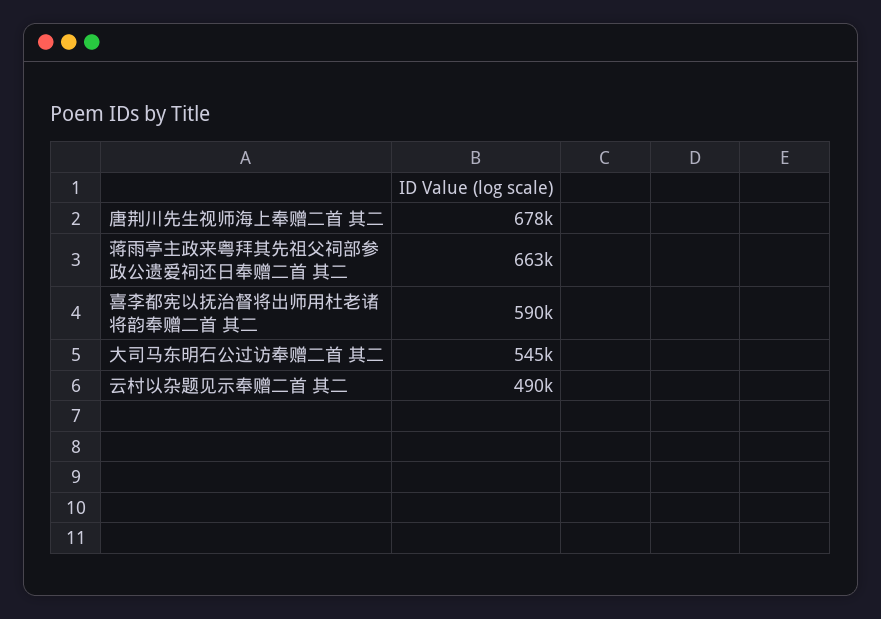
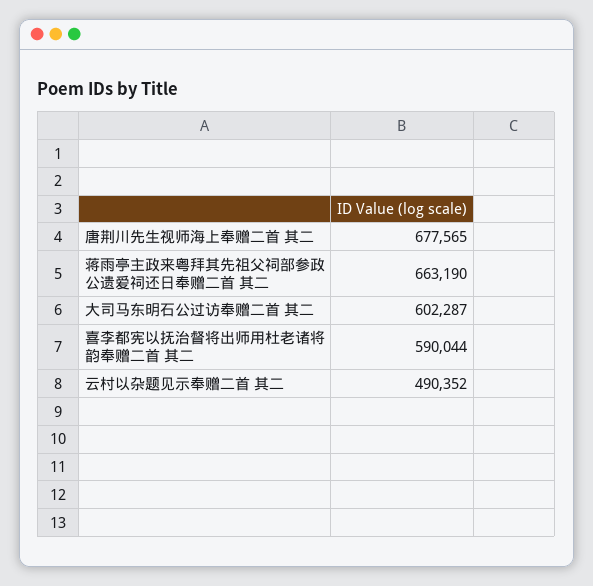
  {
    "唐荆川先生视师海上奉赠二首 其二": 677565,
    "蒋雨亭主政来粤拜其先祖父祠部参政公遗爱祠还日奉赠二首 其二": 663190,
    "喜李都宪以抚治督将出师用杜老诸将韵奉赠二首 其二": 590044,
-   "大司马东明石公过访奉赠二首 其二": 545000,
+   "大司马东明石公过访奉赠二首 其二": 602287,
    "云村以杂题见示奉赠二首 其二": 490352
  }

